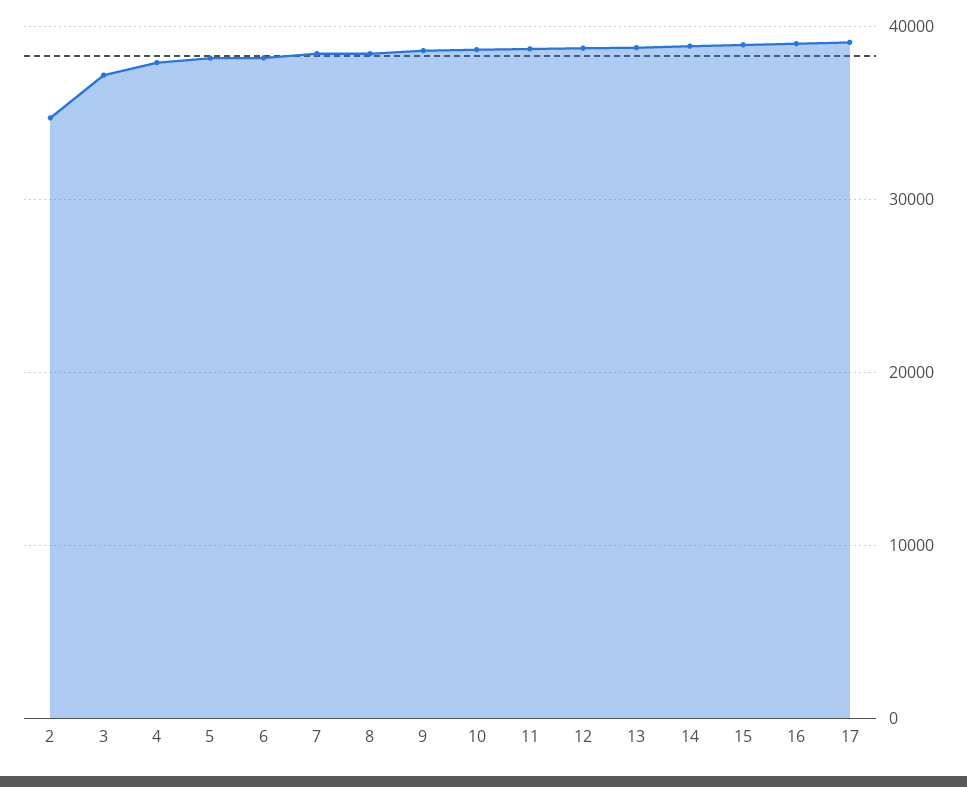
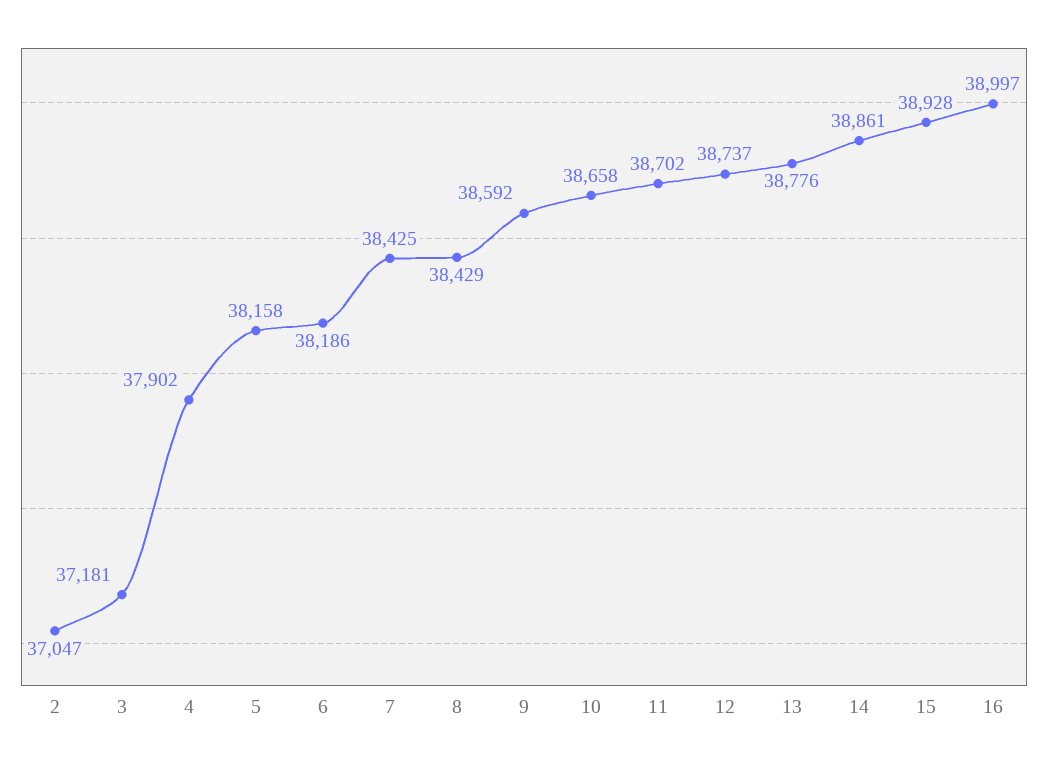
  {
-   "2": 35000,
+   "2": 37047,
    "3": 37181,
    "4": 37902,
    "5": 38158,
    "6": 38186,
    "7": 38425,
    "8": 38429,
    "9": 38592,
    "10": 38658,
    "11": 38702,
    "12": 38737,
    "13": 38776,
    "14": 38861,
    "15": 38928,
-   "16": 38997,
+   "16": 38997
-   "17": 39000
  }

